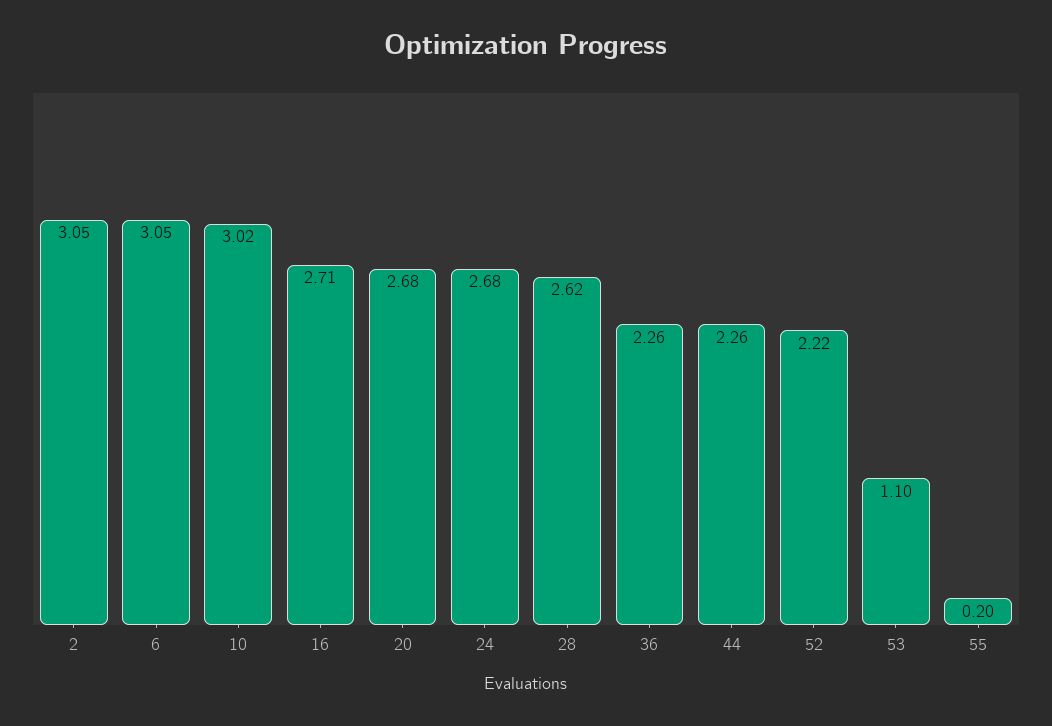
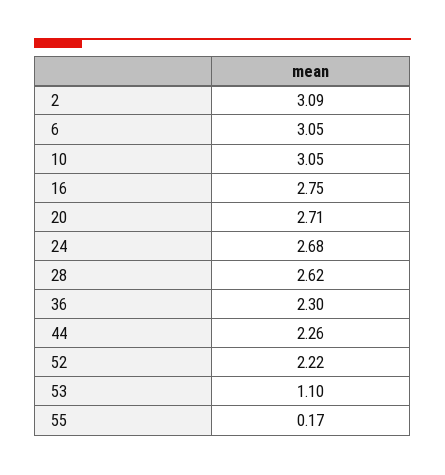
  {
-   "2": 3.05,
+   "2": 3.09,
    "6": 3.05,
-   "10": 3.02,
+   "10": 3.05,
-   "16": 2.71,
+   "16": 2.75,
-   "20": 2.68,
+   "20": 2.71,
    "24": 2.68,
    "28": 2.62,
-   "36": 2.26,
+   "36": 2.3,
    "44": 2.26,
    "52": 2.22,
    "53": 1.1,
-   "55": 0.2
+   "55": 0.17
  }

